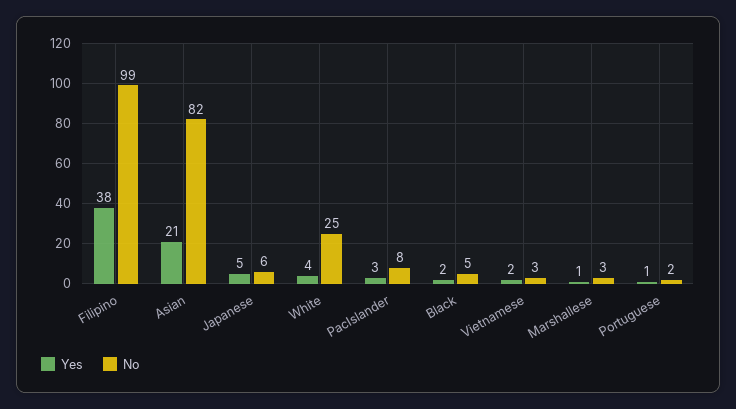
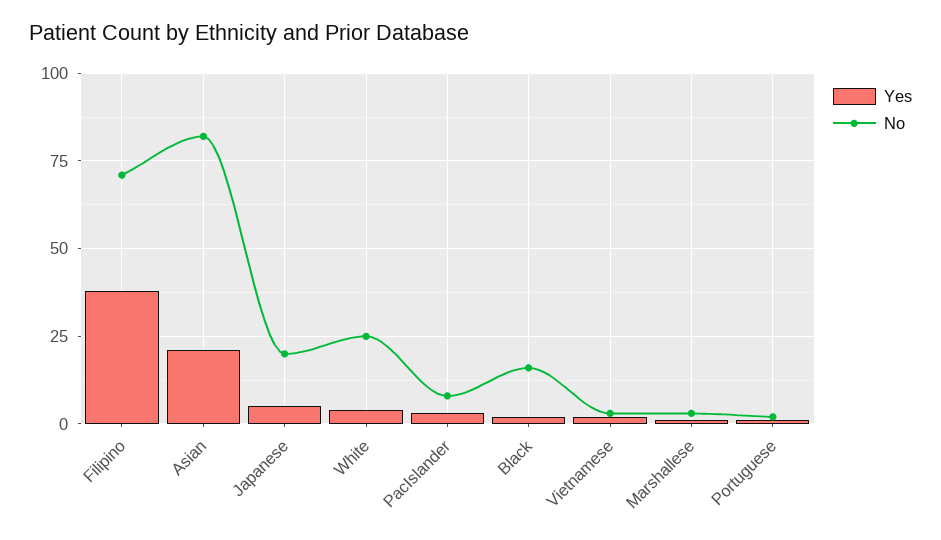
  {
    "Yes": {
      "Filipino": 38,
      "Asian": 21,
      "Japanese": 5,
      "White": 4,
      "PacIslander": 3,
      "Black": 2,
      "Vietnamese": 2,
      "Marshallese": 1,
      "Portuguese": 1
    },
    "No": {
-     "Filipino": 99,
+     "Filipino": 70,
      "Asian": 82,
-     "Japanese": 6,
+     "Japanese": 20,
      "White": 25,
      "PacIslander": 8,
-     "Black": 5,
+     "Black": 15,
      "Vietnamese": 3,
      "Marshallese": 3,
      "Portuguese": 2
    }
  }

